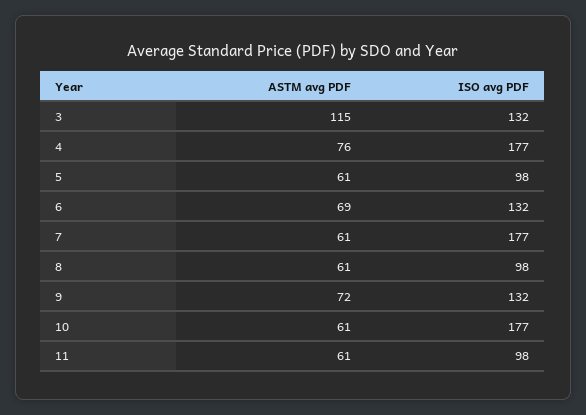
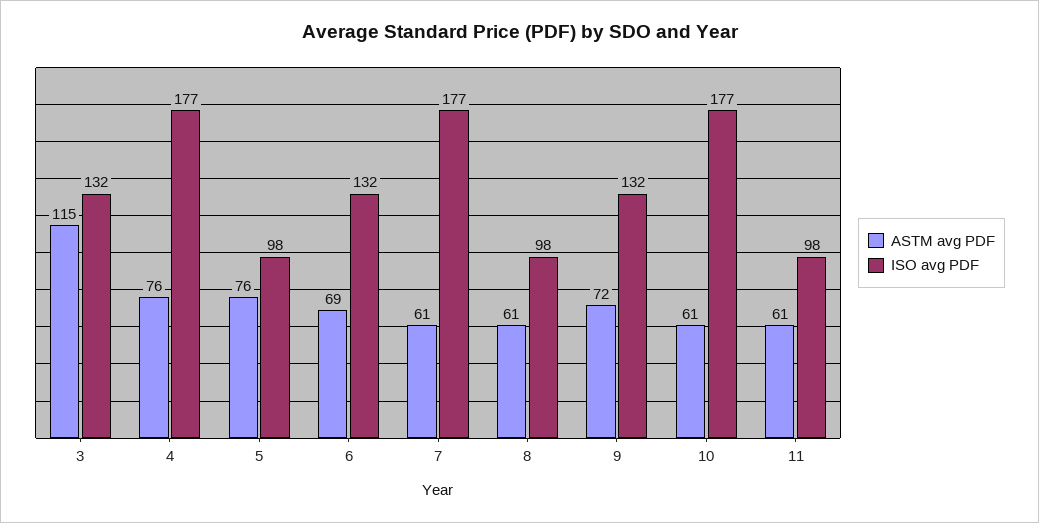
  {
    "ASTM avg PDF": {
      "3": 115,
      "4": 76,
-     "5": 61,
+     "5": 76,
      "6": 69,
      "7": 61,
      "8": 61,
      "9": 72,
      "10": 61,
      "11": 61
    },
    "ISO avg PDF": {
      "3": 132,
      "4": 177,
      "5": 98,
      "6": 132,
      "7": 177,
      "8": 98,
      "9": 132,
      "10": 177,
      "11": 98
    }
  }

